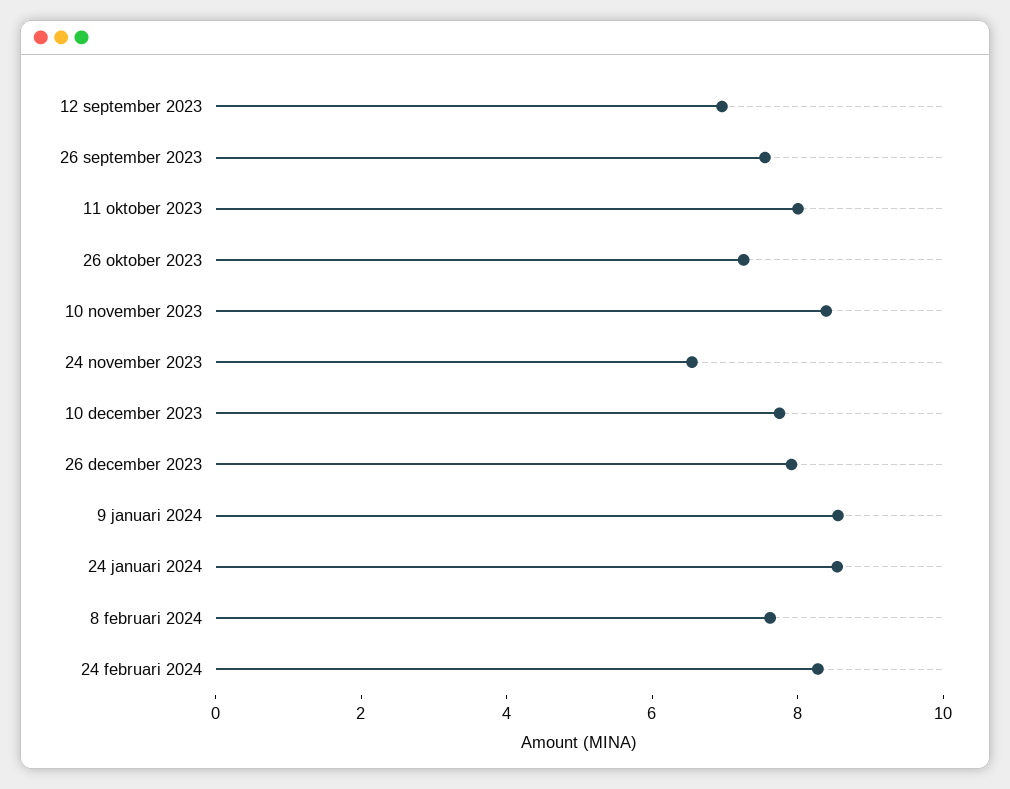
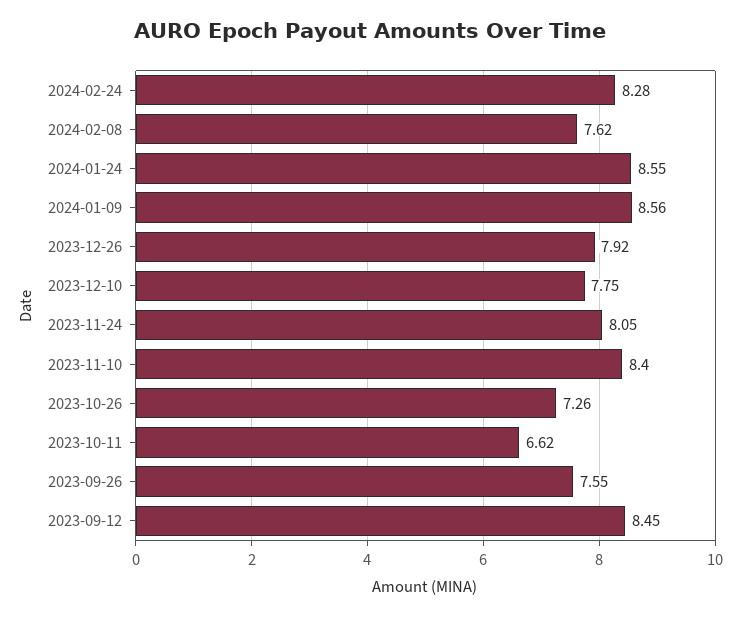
  {
-   "12 september 2023": 7,
+   "12 september 2023": 8.45,
    "26 september 2023": 7.55,
-   "11 oktober 2023": 8,
+   "11 oktober 2023": 6.62,
    "26 oktober 2023": 7.26,
    "10 november 2023": 8.4,
-   "24 november 2023": 6.5,
+   "24 november 2023": 8.05,
    "10 december 2023": 7.75,
    "26 december 2023": 7.92,
    "9 januari 2024": 8.56,
    "24 januari 2024": 8.55,
    "8 februari 2024": 7.62,
    "24 februari 2024": 8.28
  }

